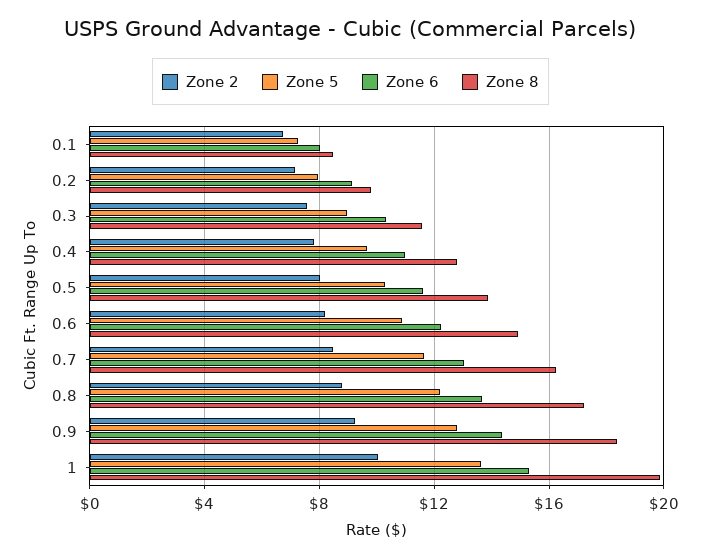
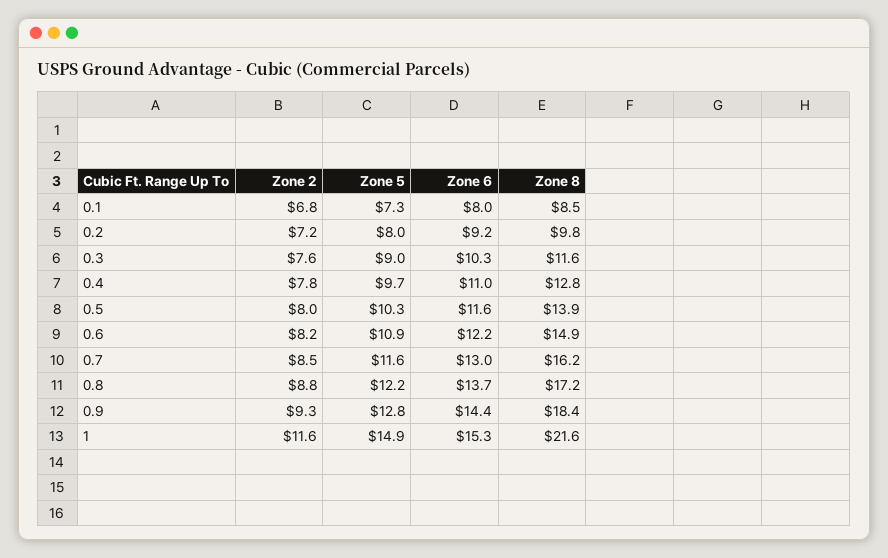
  {
    "Zone 2": {
      "0.1": 6.8,
      "0.2": 7.2,
      "0.3": 7.6,
      "0.4": 7.8,
      "0.5": 8,
      "0.6": 8.2,
      "0.7": 8.5,
      "0.8": 8.8,
      "0.9": 9.3,
-     "1": 10
+     "1": 11.6
    },
    "Zone 5": {
      "0.1": 7.3,
      "0.2": 8,
      "0.3": 9,
      "0.4": 9.7,
      "0.5": 10.3,
      "0.6": 10.9,
      "0.7": 11.6,
      "0.8": 12.2,
      "0.9": 12.8,
-     "1": 13.5
+     "1": 14.9
    },
    "Zone 6": {
      "0.1": 8,
      "0.2": 9.2,
      "0.3": 10.3,
      "0.4": 11,
      "0.5": 11.6,
      "0.6": 12.2,
      "0.7": 13,
      "0.8": 13.7,
      "0.9": 14.4,
      "1": 15.3
    },
    "Zone 8": {
      "0.1": 8.5,
      "0.2": 9.8,
      "0.3": 11.6,
      "0.4": 12.8,
      "0.5": 13.9,
      "0.6": 14.9,
      "0.7": 16.2,
      "0.8": 17.2,
      "0.9": 18.4,
-     "1": 20
+     "1": 21.6
    }
  }

